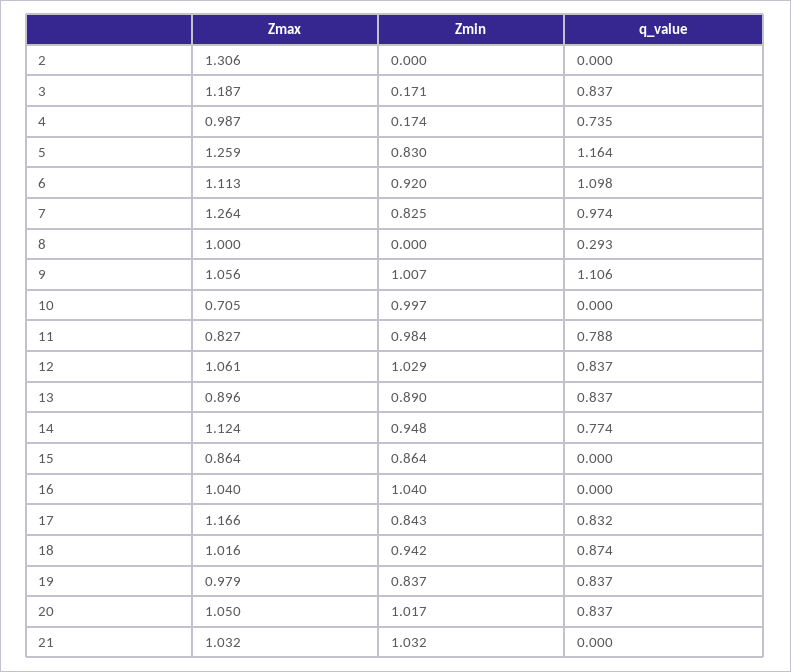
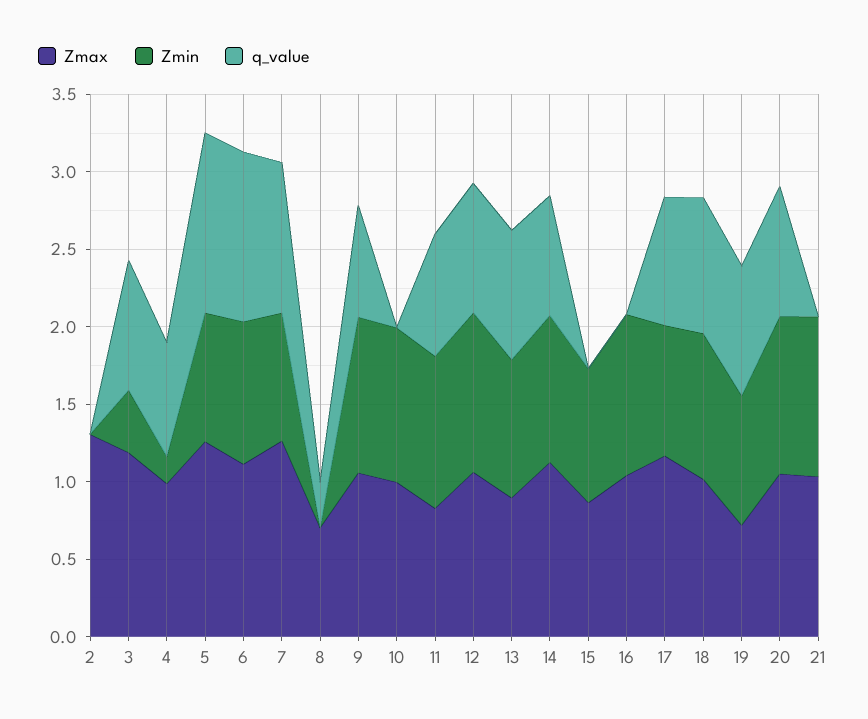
  {
    "Zmax": {
      "2": 1.306,
      "3": 1.187,
      "4": 0.987,
      "5": 1.259,
      "6": 1.113,
      "7": 1.264,
-     "8": 1,
+     "8": 0.7,
      "9": 1.056,
-     "10": 0.705,
+     "10": 1,
      "11": 0.827,
      "12": 1.061,
      "13": 0.896,
      "14": 1.124,
      "15": 0.864,
      "16": 1.04,
      "17": 1.166,
      "18": 1.016,
-     "19": 0.979,
+     "19": 0.7,
      "20": 1.05,
      "21": 1.032
    },
    "Zmin": {
      "2": 0,
-     "3": 0.171,
+     "3": 0.4,
      "4": 0.174,
      "5": 0.83,
      "6": 0.92,
      "7": 0.825,
      "8": 0,
      "9": 1.007,
      "10": 0.997,
      "11": 0.984,
      "12": 1.029,
      "13": 0.89,
      "14": 0.948,
      "15": 0.864,
      "16": 1.04,
      "17": 0.843,
      "18": 0.942,
      "19": 0.837,
      "20": 1.017,
      "21": 1.032
    },
    "q_value": {
      "2": 0,
      "3": 0.837,
      "4": 0.735,
      "5": 1.164,
      "6": 1.098,
      "7": 0.974,
      "8": 0.293,
-     "9": 1.106,
+     "9": 0.7,
      "10": 0,
      "11": 0.788,
      "12": 0.837,
      "13": 0.837,
      "14": 0.774,
      "15": 0,
      "16": 0,
      "17": 0.832,
      "18": 0.874,
      "19": 0.837,
      "20": 0.837,
      "21": 0
    }
  }

